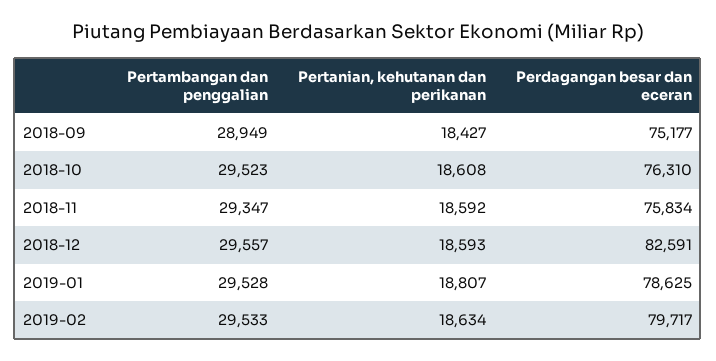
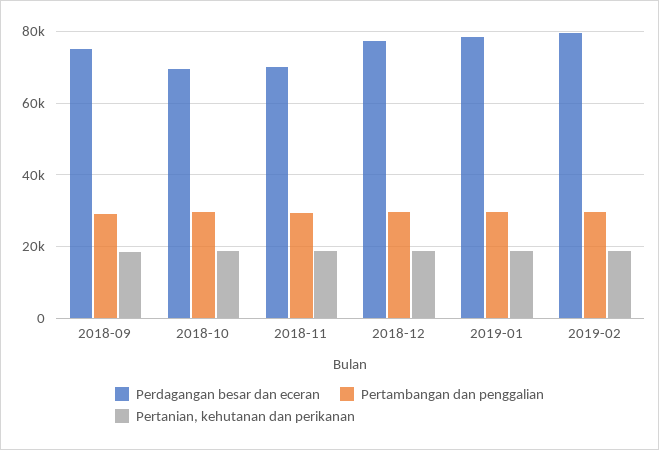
  {
    "Pertambangan dan penggalian": {
      "2018-09": 28949,
      "2018-10": 29523,
      "2018-11": 29347,
      "2018-12": 29557,
      "2019-01": 29528,
      "2019-02": 29533
    },
    "Pertanian, kehutanan dan perikanan": {
      "2018-09": 18427,
      "2018-10": 18608,
      "2018-11": 18592,
      "2018-12": 18593,
      "2019-01": 18807,
      "2019-02": 18634
    },
    "Perdagangan besar dan eceran": {
      "2018-09": 75177,
-     "2018-10": 76310,
+     "2018-10": 70000,
-     "2018-11": 75834,
+     "2018-11": 70000,
-     "2018-12": 82591,
+     "2018-12": 78000,
      "2019-01": 78625,
      "2019-02": 79717
    }
  }

